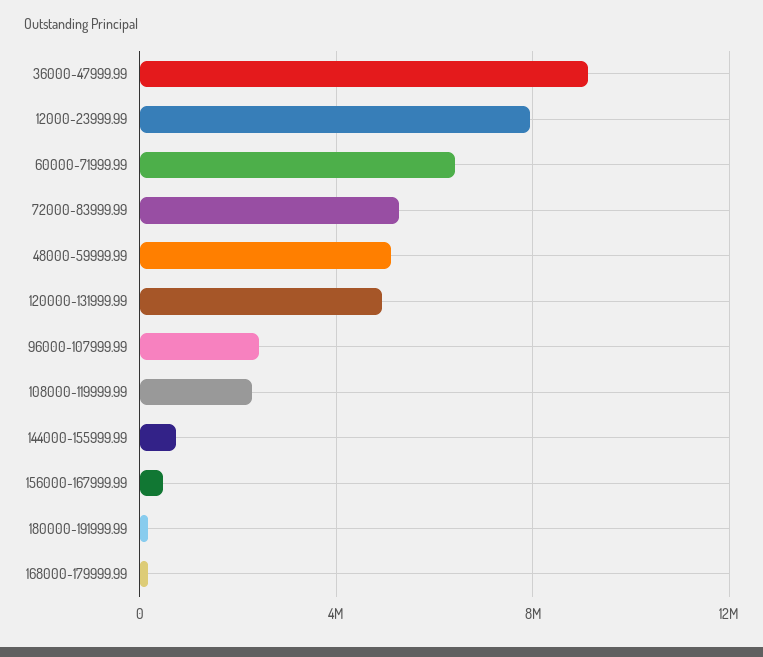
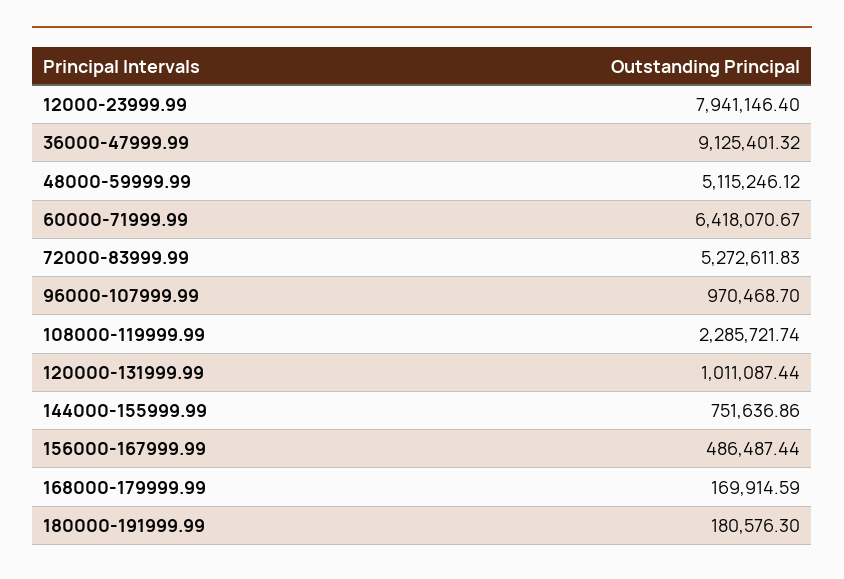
  {
    "36000-47999.99": 9125401.32,
    "12000-23999.99": 7941146.4,
    "60000-71999.99": 6418070.67,
    "72000-83999.99": 5272611.83,
    "48000-59999.99": 5115246.12,
-   "120000-131999.99": 5000000,
+   "120000-131999.99": 1011087.44,
-   "96000-107999.99": 2500000,
+   "96000-107999.99": 970468.7,
    "108000-119999.99": 2285721.74,
    "144000-155999.99": 751636.86,
    "156000-167999.99": 486487.44,
    "180000-191999.99": 180576.3,
    "168000-179999.99": 169914.59
  }

